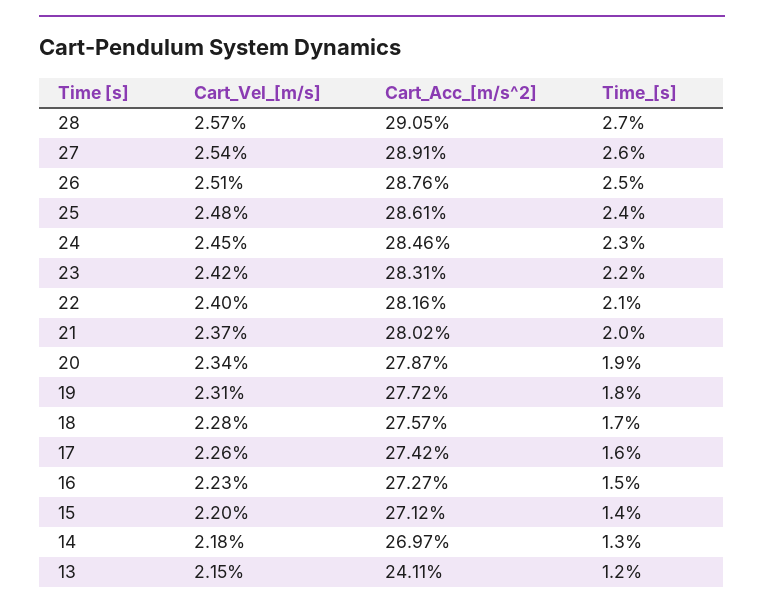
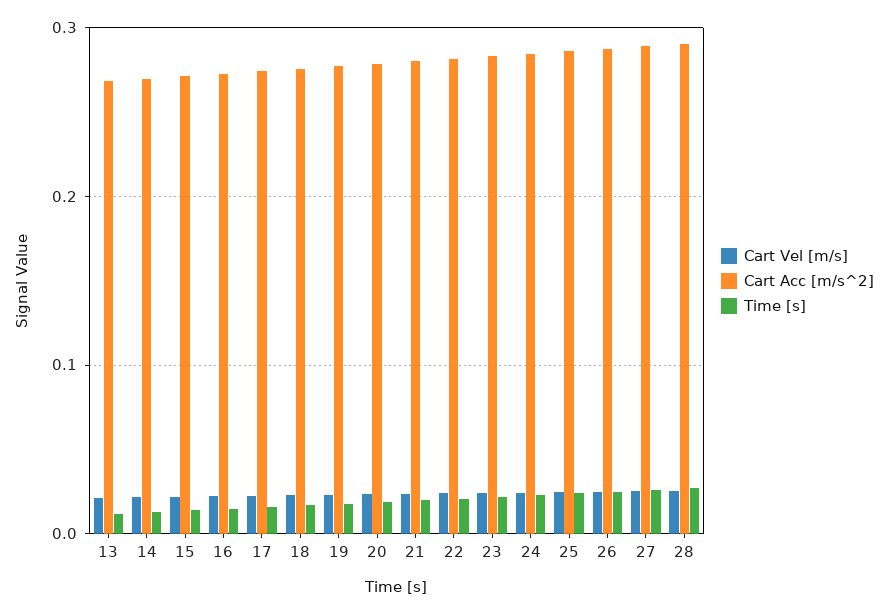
  {
    "Cart_Vel_[m/s]": {
      "28": 0.0257,
      "27": 0.0254,
      "26": 0.0251,
      "25": 0.0248,
      "24": 0.0245,
      "23": 0.0242,
      "22": 0.024,
      "21": 0.0237,
      "20": 0.0234,
      "19": 0.0231,
      "18": 0.0228,
      "17": 0.0226,
      "16": 0.0223,
      "15": 0.022,
      "14": 0.0218,
      "13": 0.0215
    },
    "Cart_Acc_[m/s^2]": {
      "28": 0.2905,
      "27": 0.2891,
      "26": 0.2876,
      "25": 0.2861,
      "24": 0.2846,
      "23": 0.2831,
      "22": 0.2816,
      "21": 0.2802,
      "20": 0.2787,
      "19": 0.2772,
      "18": 0.2757,
      "17": 0.2742,
      "16": 0.2727,
      "15": 0.2712,
      "14": 0.2697,
-     "13": 0.2411
+     "13": 0.27
    },
    "Time_[s]": {
      "28": 0.027,
      "27": 0.026,
      "26": 0.025,
      "25": 0.024,
      "24": 0.023,
      "23": 0.022,
      "22": 0.021,
      "21": 0.02,
      "20": 0.019,
      "19": 0.018,
      "18": 0.017,
      "17": 0.016,
      "16": 0.015,
      "15": 0.014,
      "14": 0.013,
      "13": 0.012
    }
  }

